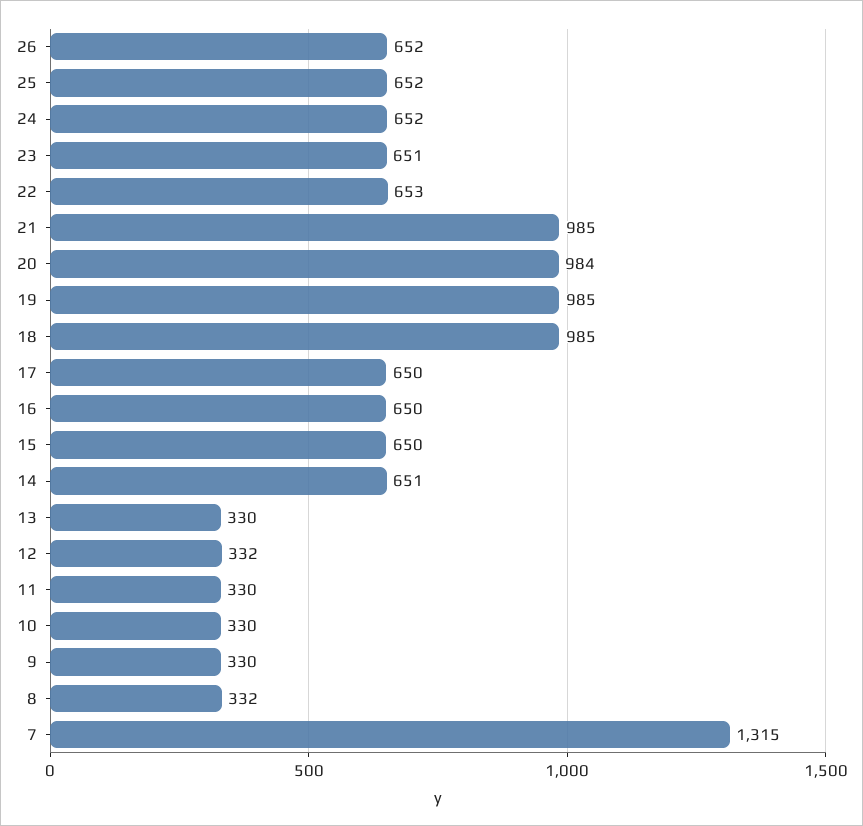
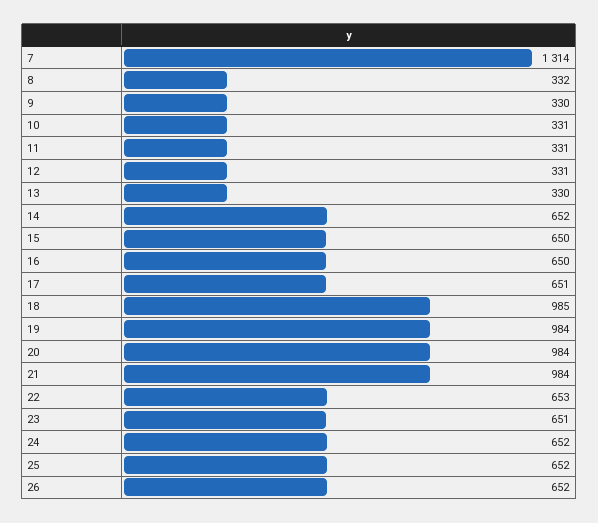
  {
    "26": 652,
    "25": 652,
    "24": 652,
    "23": 651,
    "22": 653,
-   "21": 985,
+   "21": 984,
    "20": 984,
-   "19": 985,
+   "19": 984,
    "18": 985,
-   "17": 650,
+   "17": 651,
    "16": 650,
    "15": 650,
-   "14": 651,
+   "14": 652,
    "13": 330,
-   "12": 332,
+   "12": 331,
-   "11": 330,
+   "11": 331,
-   "10": 330,
+   "10": 331,
    "9": 330,
    "8": 332,
-   "7": 1315
+   "7": 1314
  }

